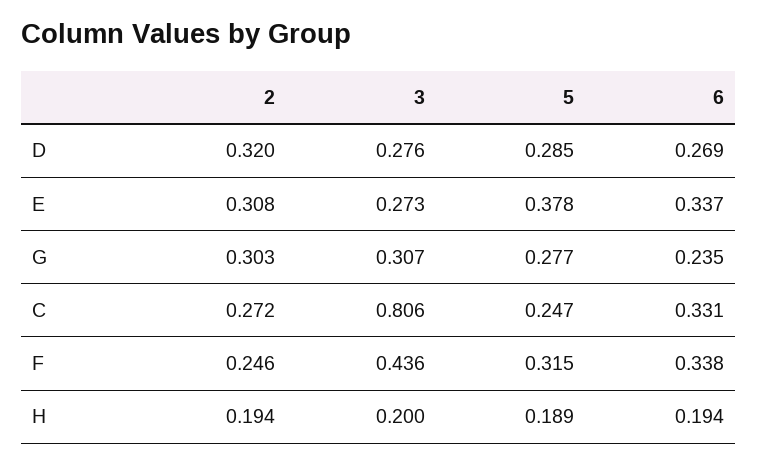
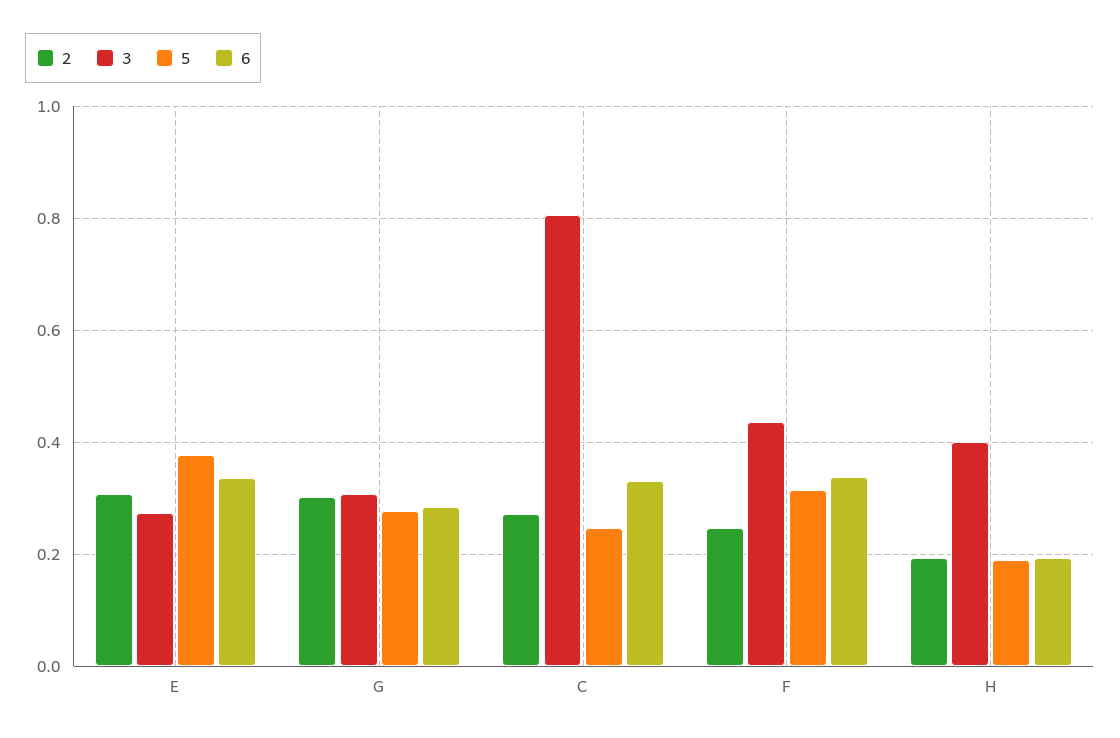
  {
    "2": {
-     "D": 0.32,
      "E": 0.308,
      "G": 0.303,
      "C": 0.272,
      "F": 0.246,
      "H": 0.194
    },
    "3": {
-     "D": 0.276,
      "E": 0.273,
      "G": 0.307,
      "C": 0.806,
      "F": 0.436,
-     "H": 0.2
+     "H": 0.4
    },
    "5": {
-     "D": 0.285,
      "E": 0.378,
      "G": 0.277,
      "C": 0.247,
      "F": 0.315,
      "H": 0.189
    },
    "6": {
-     "D": 0.269,
      "E": 0.337,
-     "G": 0.235,
+     "G": 0.28,
      "C": 0.331,
      "F": 0.338,
      "H": 0.194
    }
  }

